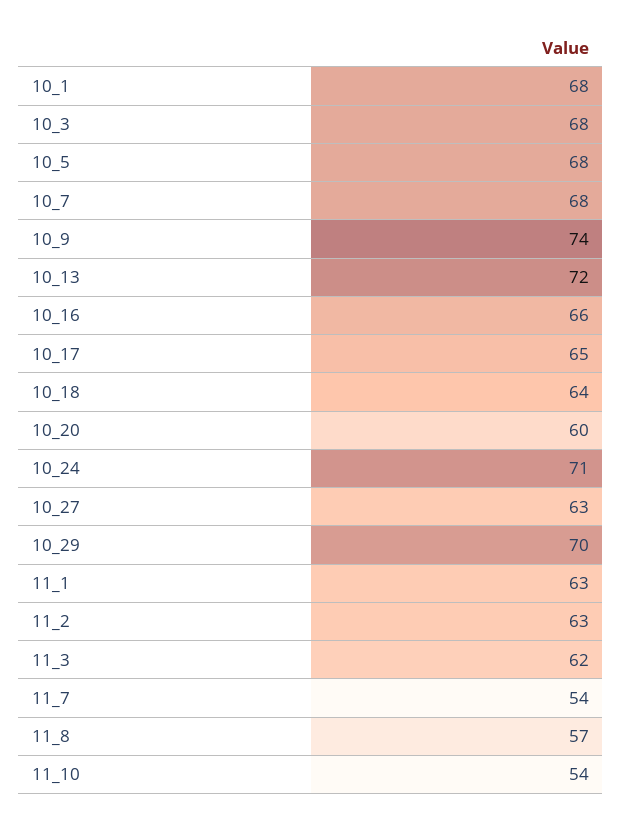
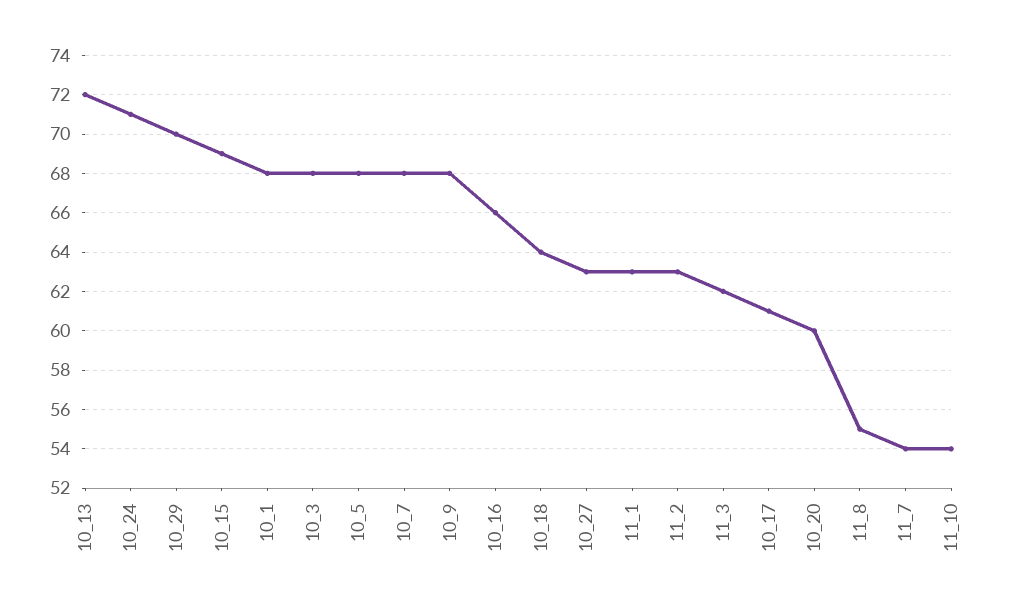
  {
    "10_1": 68,
    "10_3": 68,
    "10_5": 68,
    "10_7": 68,
-   "10_9": 74,
+   "10_9": 68,
    "10_13": 72,
    "10_16": 66,
-   "10_17": 65,
+   "10_17": 61,
    "10_18": 64,
    "10_20": 60,
    "10_24": 71,
    "10_27": 63,
    "10_29": 70,
    "11_1": 63,
    "11_2": 63,
    "11_3": 62,
    "11_7": 54,
-   "11_8": 57,
+   "11_8": 55,
-   "11_10": 54
+   "11_10": 54,
+   "10_15": 69
  }

